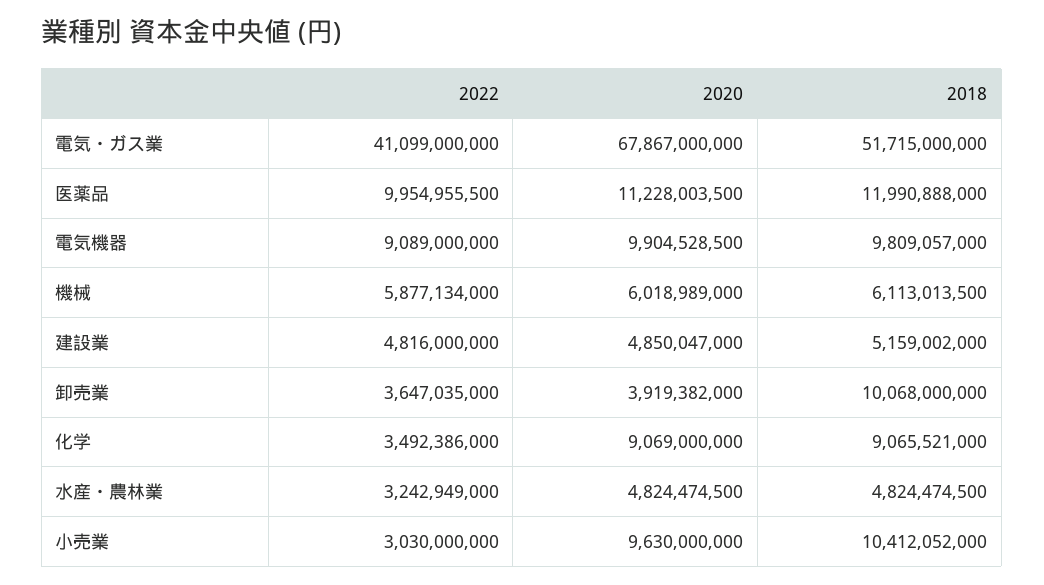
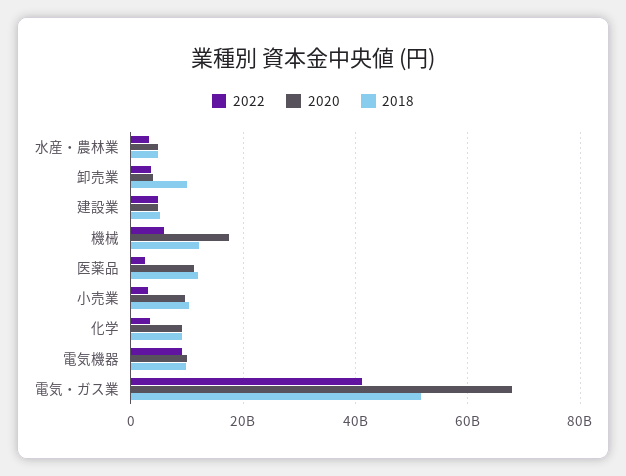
  {
    "2022": {
      "電気・ガス業": 41099000000,
-     "医薬品": 9954955500,
+     "医薬品": 2000000000,
      "電気機器": 9089000000,
      "機械": 5877134000,
      "建設業": 4816000000,
      "卸売業": 3647035000,
      "化学": 3492386000,
      "水産・農林業": 3242949000,
      "小売業": 3030000000
    },
    "2020": {
      "電気・ガス業": 67867000000,
      "医薬品": 11228003500,
      "電気機器": 9904528500,
-     "機械": 6018989000,
+     "機械": 18000000000,
      "建設業": 4850047000,
      "卸売業": 3919382000,
      "化学": 9069000000,
      "水産・農林業": 4824474500,
      "小売業": 9630000000
    },
    "2018": {
      "電気・ガス業": 51715000000,
      "医薬品": 11990888000,
      "電気機器": 9809057000,
-     "機械": 6113013500,
+     "機械": 12000000000,
      "建設業": 5159002000,
      "卸売業": 10068000000,
      "化学": 9065521000,
      "水産・農林業": 4824474500,
      "小売業": 10412052000
    }
  }

